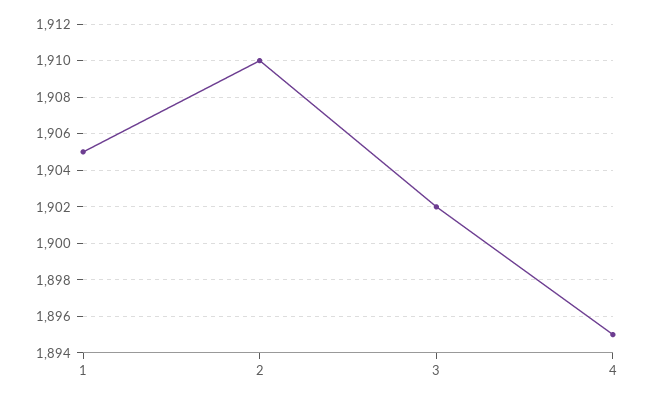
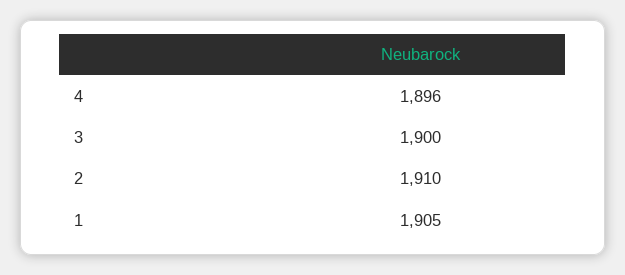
  {
    "1": 1905,
    "2": 1910,
-   "3": 1902,
+   "3": 1900,
-   "4": 1895
+   "4": 1896
  }

